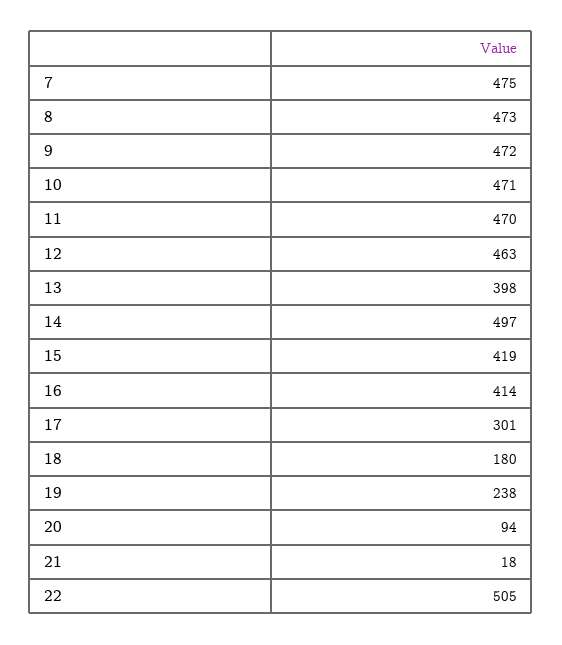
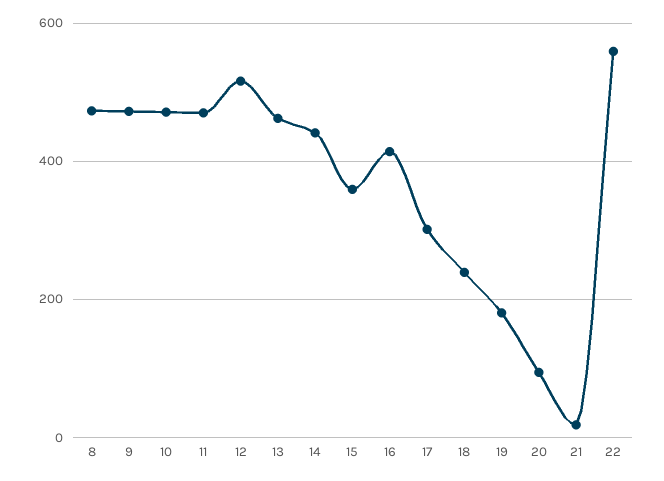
  {
-   "7": 475,
    "8": 473,
    "9": 472,
    "10": 471,
    "11": 470,
-   "12": 463,
+   "12": 520,
-   "13": 398,
+   "13": 460,
-   "14": 497,
+   "14": 440,
-   "15": 419,
+   "15": 360,
    "16": 414,
    "17": 301,
-   "18": 180,
+   "18": 240,
-   "19": 238,
+   "19": 180,
    "20": 94,
    "21": 18,
-   "22": 505
+   "22": 560
  }

